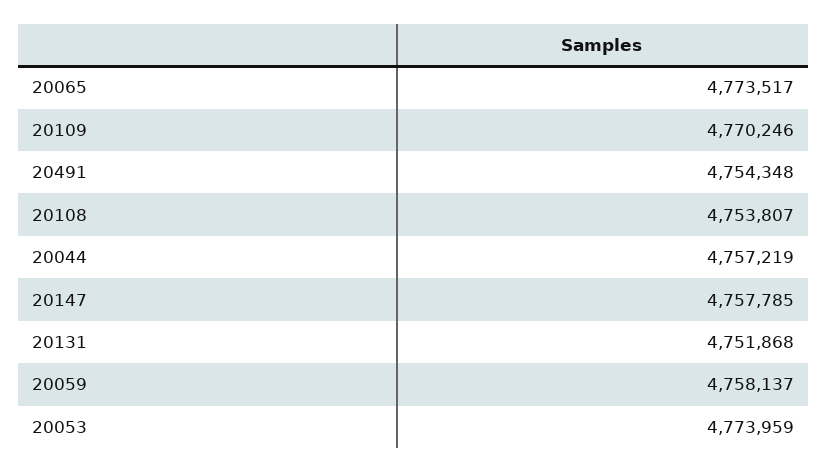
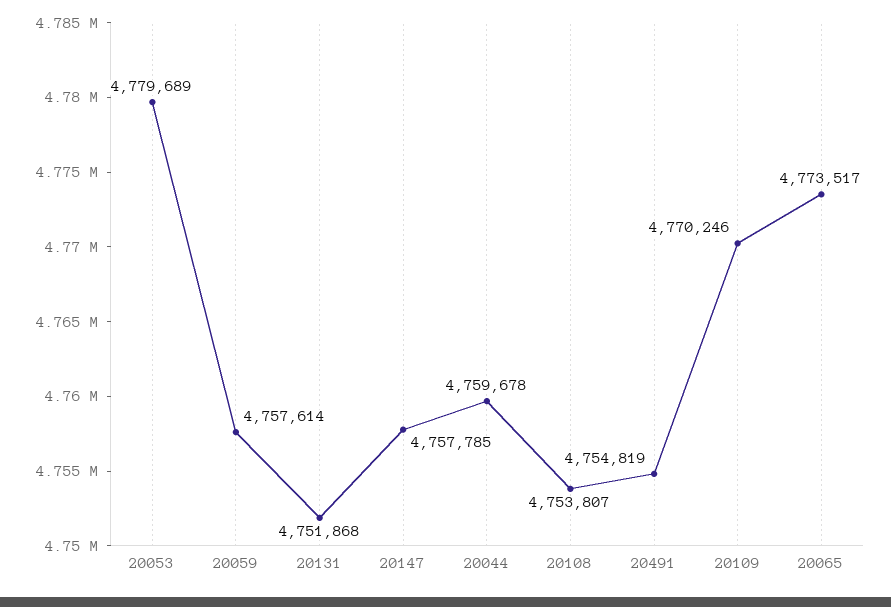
  {
    "20065": 4773517,
    "20109": 4770246,
-   "20491": 4754348,
+   "20491": 4754819,
    "20108": 4753807,
-   "20044": 4757219,
+   "20044": 4759678,
    "20147": 4757785,
    "20131": 4751868,
-   "20059": 4758137,
+   "20059": 4757614,
-   "20053": 4773959
+   "20053": 4779689
  }

